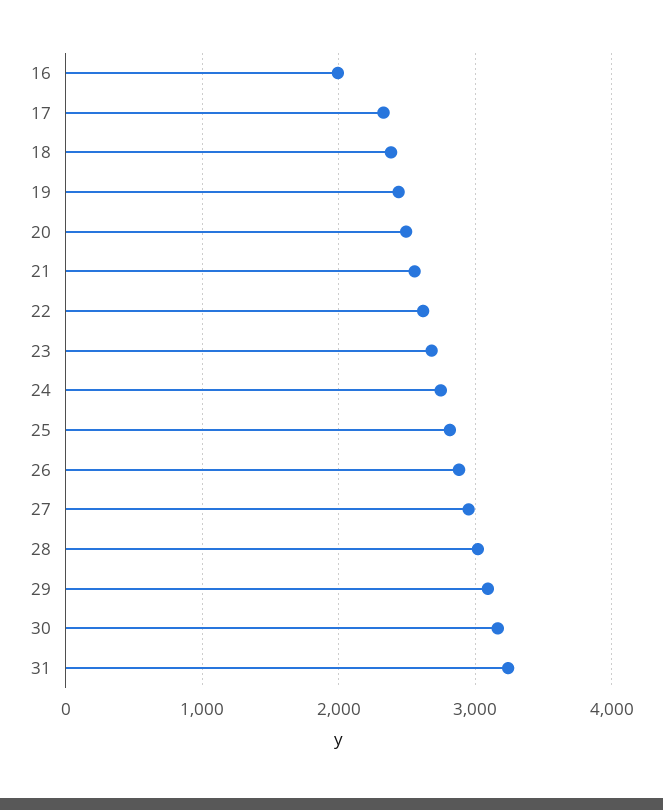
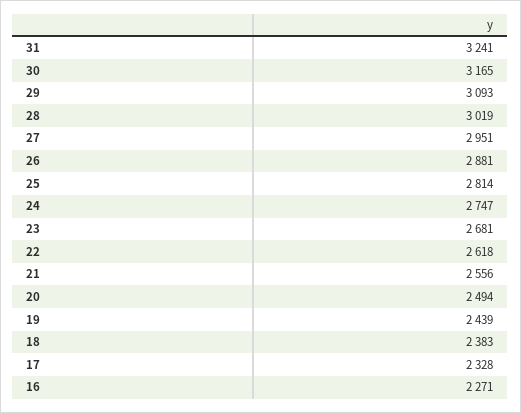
  {
-   "16": 2000,
+   "16": 2271,
    "17": 2328,
    "18": 2383,
    "19": 2439,
    "20": 2494,
    "21": 2556,
    "22": 2618,
    "23": 2681,
    "24": 2747,
    "25": 2814,
    "26": 2881,
    "27": 2951,
    "28": 3019,
    "29": 3093,
    "30": 3165,
    "31": 3241
  }

